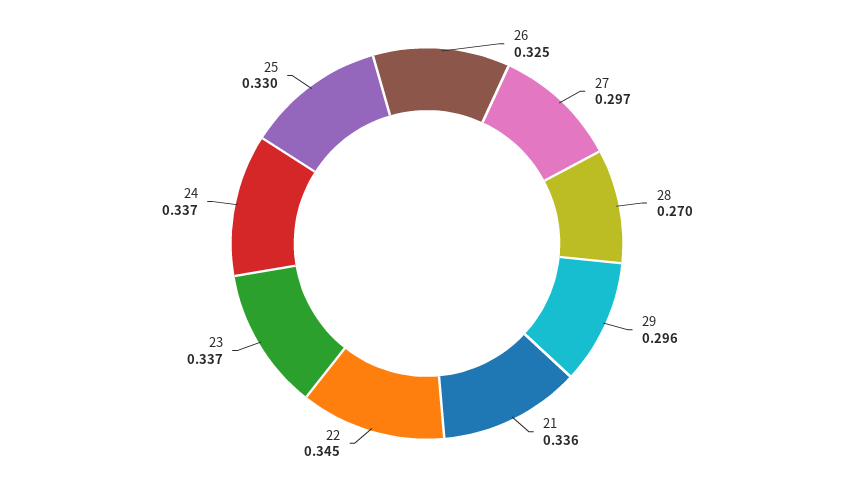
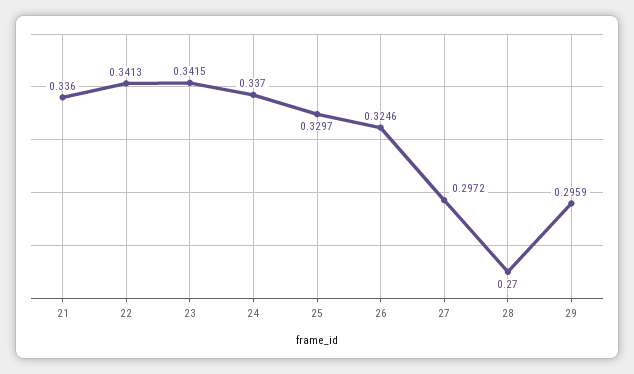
  {
    "26": 0.3246,
    "27": 0.2972,
    "28": 0.27,
    "29": 0.2959,
    "21": 0.336,
-   "22": 0.345,
+   "22": 0.3413,
-   "23": 0.337,
+   "23": 0.3415,
    "24": 0.337,
    "25": 0.3297
  }

